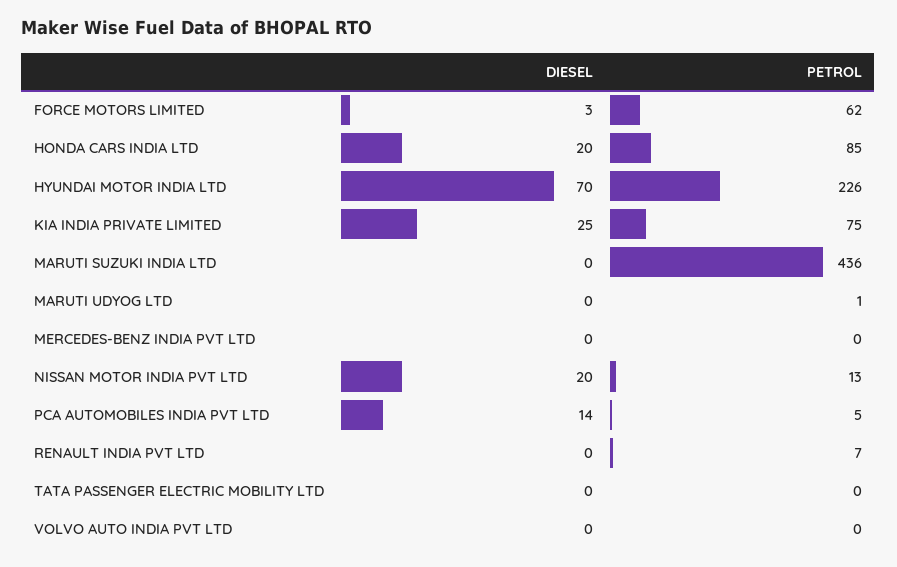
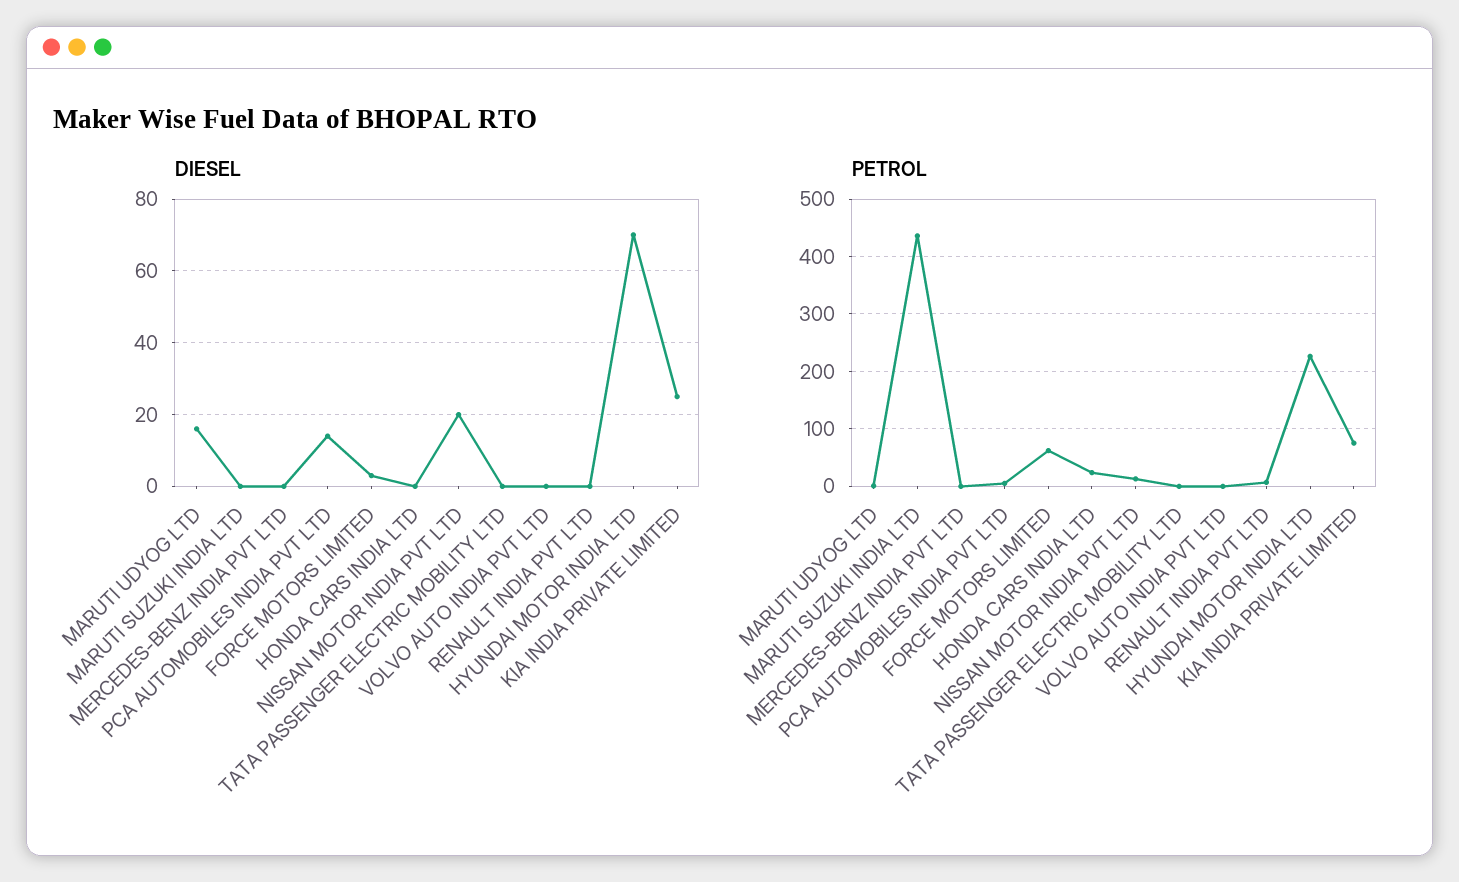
  {
    "DIESEL": {
      "FORCE MOTORS LIMITED": 3,
-     "HONDA CARS INDIA LTD": 20,
+     "HONDA CARS INDIA LTD": 0,
      "HYUNDAI MOTOR INDIA LTD": 70,
      "KIA INDIA PRIVATE LIMITED": 25,
      "MARUTI SUZUKI INDIA LTD": 0,
-     "MARUTI UDYOG LTD": 0,
+     "MARUTI UDYOG LTD": 15,
      "MERCEDES-BENZ INDIA PVT LTD": 0,
      "NISSAN MOTOR INDIA PVT LTD": 20,
      "PCA AUTOMOBILES INDIA PVT LTD": 14,
      "RENAULT INDIA PVT LTD": 0,
      "TATA PASSENGER ELECTRIC MOBILITY LTD": 0,
      "VOLVO AUTO INDIA PVT LTD": 0
    },
    "PETROL": {
      "FORCE MOTORS LIMITED": 62,
-     "HONDA CARS INDIA LTD": 85,
+     "HONDA CARS INDIA LTD": 20,
      "HYUNDAI MOTOR INDIA LTD": 226,
      "KIA INDIA PRIVATE LIMITED": 75,
      "MARUTI SUZUKI INDIA LTD": 436,
      "MARUTI UDYOG LTD": 1,
      "MERCEDES-BENZ INDIA PVT LTD": 0,
      "NISSAN MOTOR INDIA PVT LTD": 13,
      "PCA AUTOMOBILES INDIA PVT LTD": 5,
      "RENAULT INDIA PVT LTD": 7,
      "TATA PASSENGER ELECTRIC MOBILITY LTD": 0,
      "VOLVO AUTO INDIA PVT LTD": 0
    }
  }

